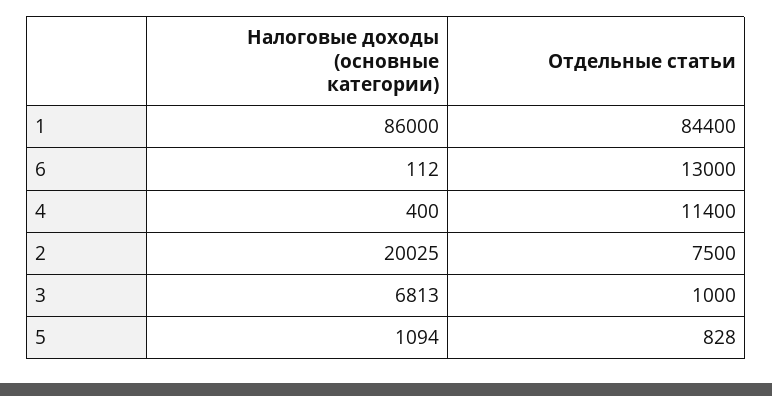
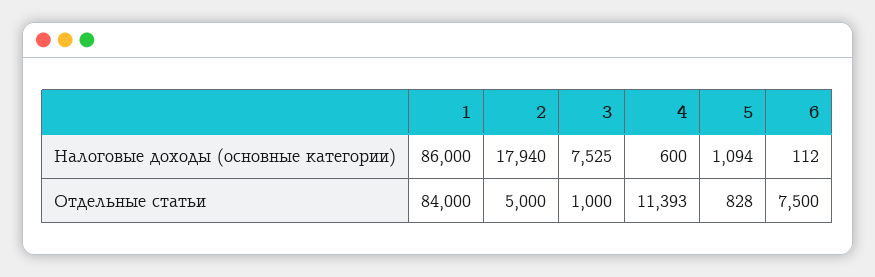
  {
    "Налоговые доходы (основные категории)": {
      "1": 86000,
      "6": 112,
-     "4": 400,
+     "4": 600,
-     "2": 20025,
+     "2": 17940,
-     "3": 6813,
+     "3": 7525,
      "5": 1094
    },
    "Отдельные статьи": {
-     "1": 84400,
+     "1": 84000,
-     "6": 13000,
+     "6": 7500,
-     "4": 11400,
+     "4": 11393,
-     "2": 7500,
+     "2": 5000,
      "3": 1000,
      "5": 828
    }
  }

